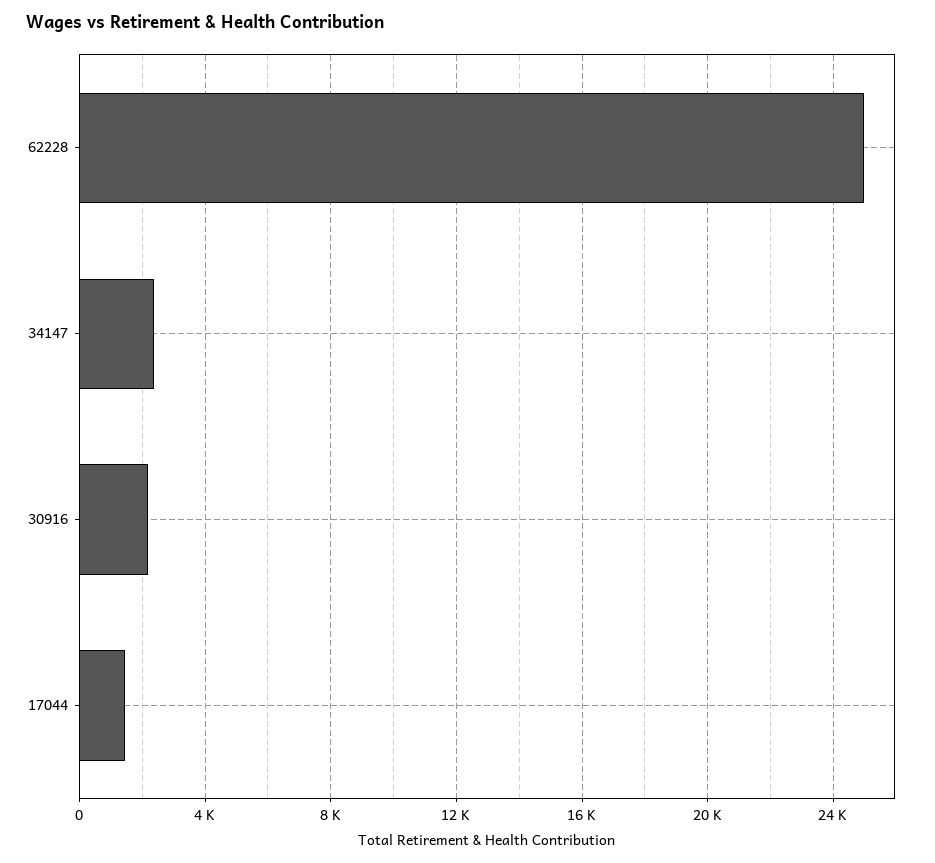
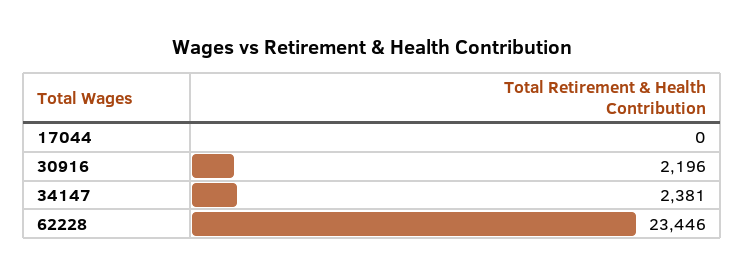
  {
-   "62228": 25000,
+   "62228": 23446,
    "34147": 2381,
    "30916": 2196,
-   "17044": 1500
+   "17044": 0
  }

